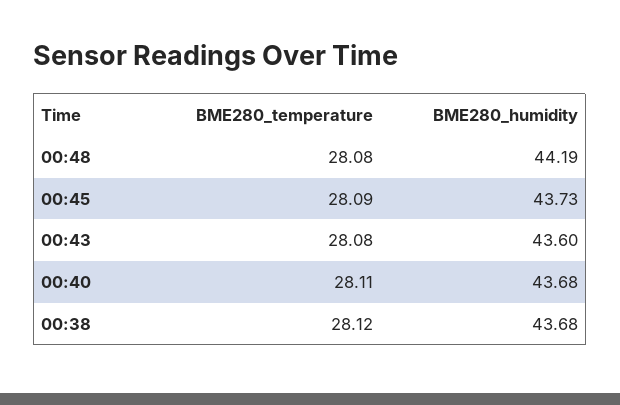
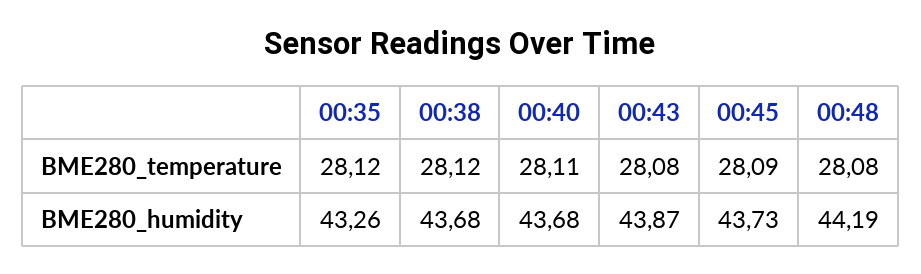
  {
    "BME280_temperature": {
      "00:48": 28.08,
      "00:45": 28.09,
      "00:43": 28.08,
      "00:40": 28.11,
-     "00:38": 28.12
+     "00:38": 28.12,
+     "00:35": 28.12
    },
    "BME280_humidity": {
      "00:48": 44.19,
      "00:45": 43.73,
-     "00:43": 43.6,
+     "00:43": 43.87,
      "00:40": 43.68,
-     "00:38": 43.68
+     "00:38": 43.68,
+     "00:35": 43.26
    }
  }

